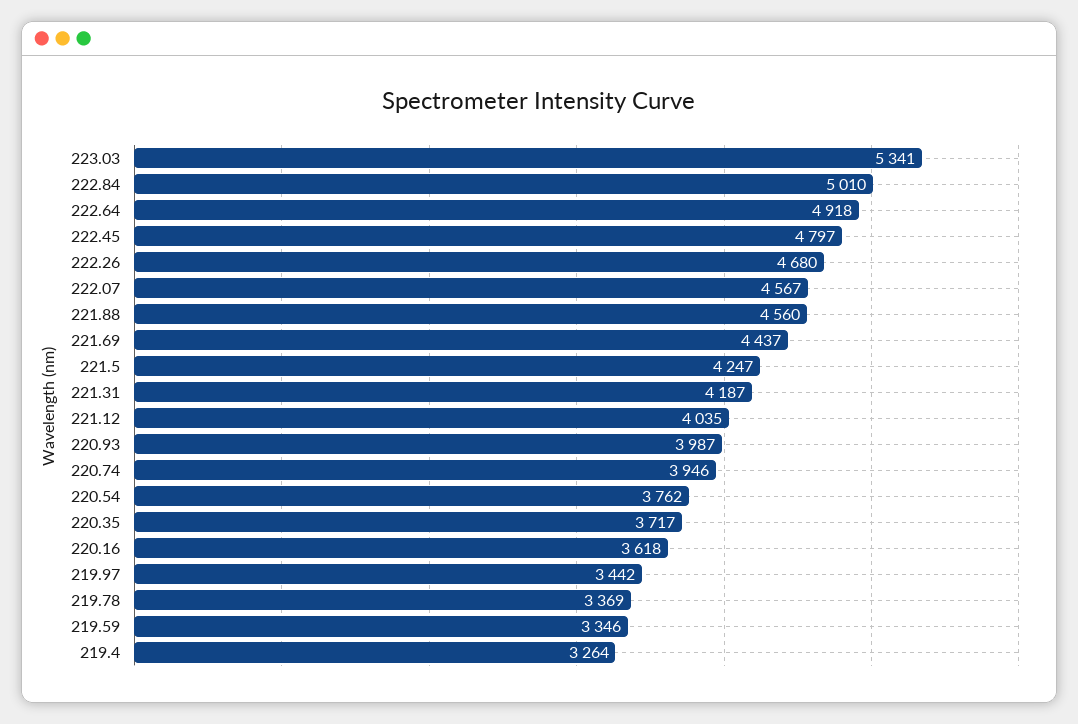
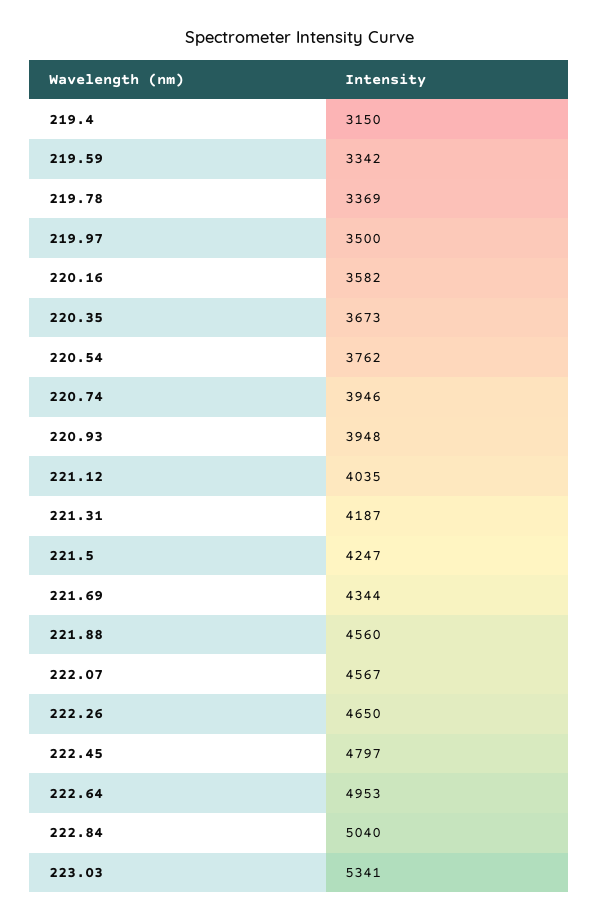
  {
    "223.03": 5341,
-   "222.84": 5010,
+   "222.84": 5040,
-   "222.64": 4918,
+   "222.64": 4953,
    "222.45": 4797,
-   "222.26": 4680,
+   "222.26": 4650,
    "222.07": 4567,
    "221.88": 4560,
-   "221.69": 4437,
+   "221.69": 4344,
    "221.5": 4247,
    "221.31": 4187,
    "221.12": 4035,
-   "220.93": 3987,
+   "220.93": 3948,
    "220.74": 3946,
    "220.54": 3762,
-   "220.35": 3717,
+   "220.35": 3673,
-   "220.16": 3618,
+   "220.16": 3582,
-   "219.97": 3442,
+   "219.97": 3500,
    "219.78": 3369,
-   "219.59": 3346,
+   "219.59": 3342,
-   "219.4": 3264
+   "219.4": 3150
  }

